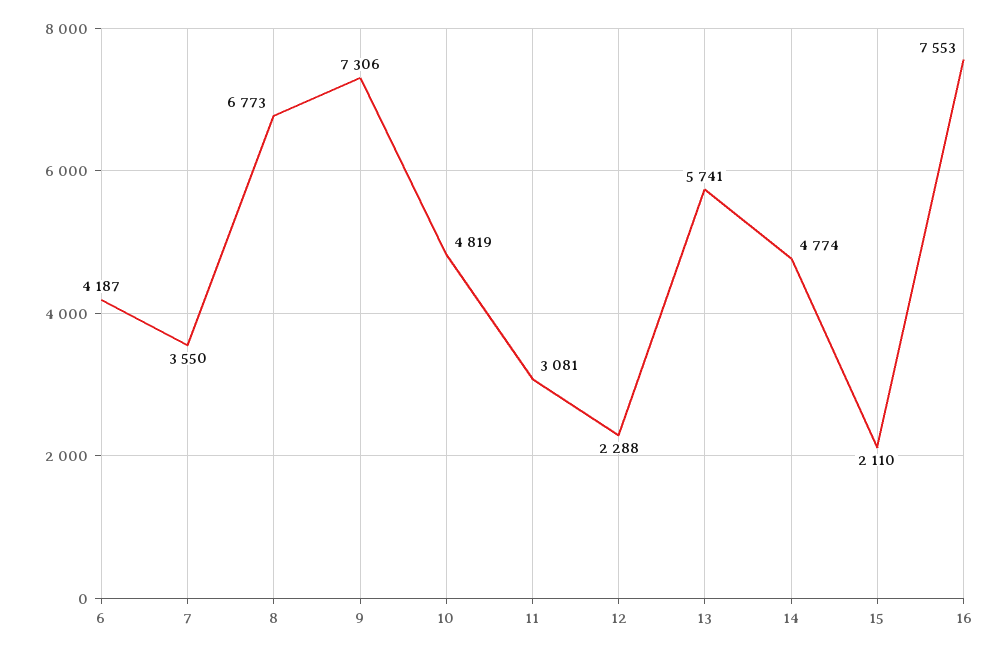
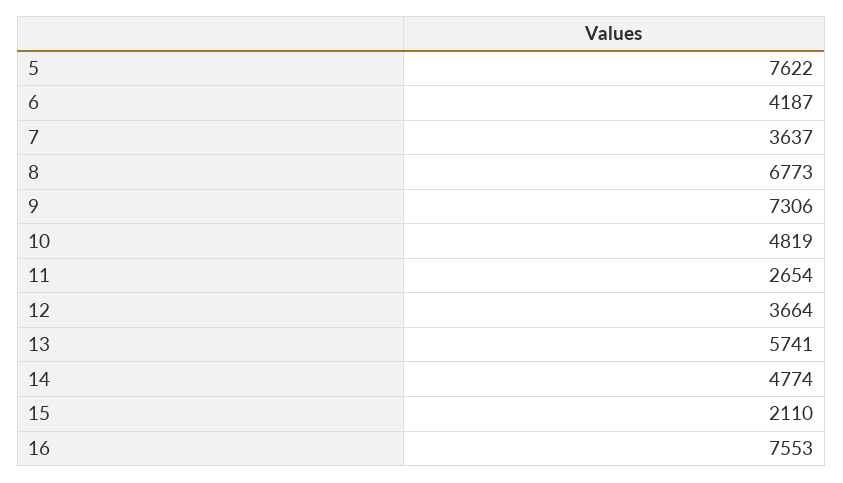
  {
    "6": 4187,
-   "7": 3550,
+   "7": 3637,
    "8": 6773,
    "9": 7306,
    "10": 4819,
-   "11": 3081,
+   "11": 2654,
-   "12": 2288,
+   "12": 3664,
    "13": 5741,
    "14": 4774,
    "15": 2110,
-   "16": 7553
+   "16": 7553,
+   "5": 7622
  }

